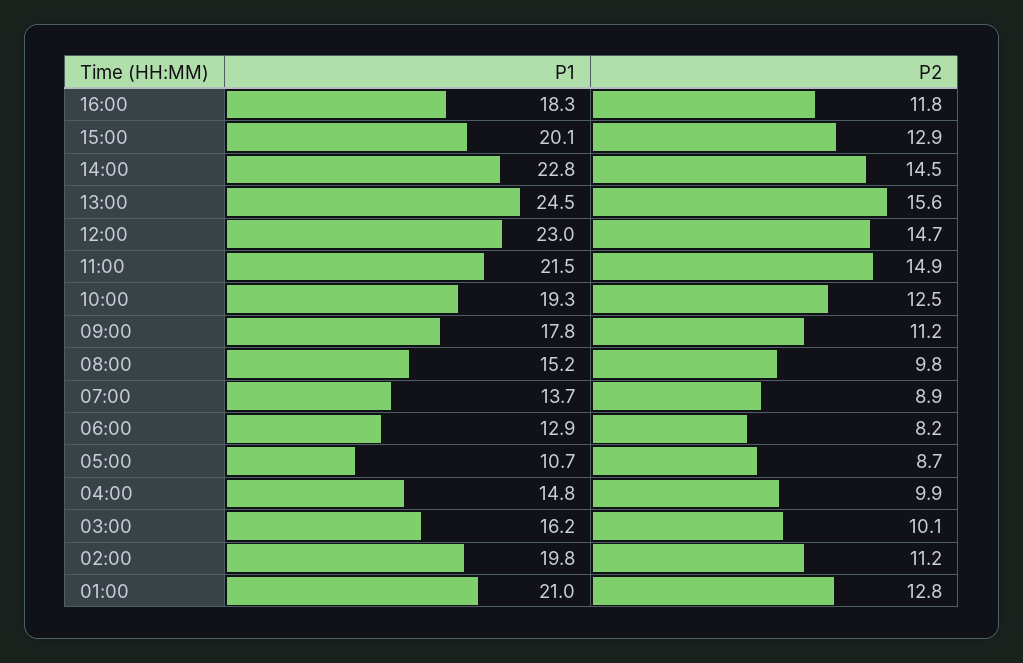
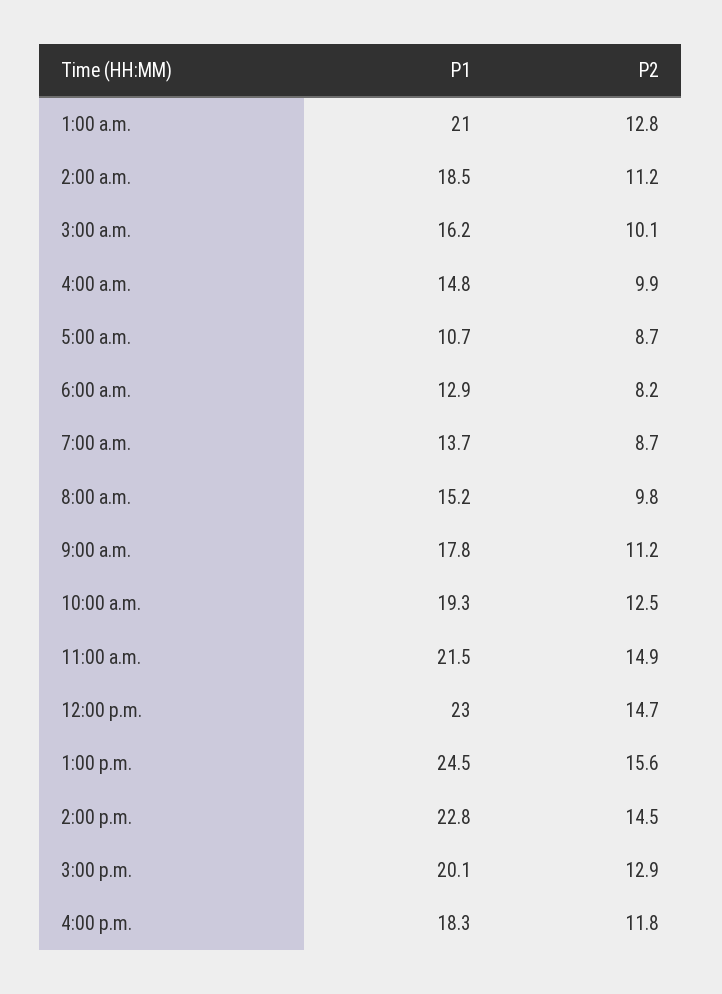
  {
    "P1": {
      "16:00": 18.3,
      "15:00": 20.1,
      "14:00": 22.8,
      "13:00": 24.5,
      "12:00": 23,
      "11:00": 21.5,
      "10:00": 19.3,
      "09:00": 17.8,
      "08:00": 15.2,
      "07:00": 13.7,
      "06:00": 12.9,
      "05:00": 10.7,
      "04:00": 14.8,
      "03:00": 16.2,
-     "02:00": 19.8,
+     "02:00": 18.5,
      "01:00": 21
    },
    "P2": {
      "16:00": 11.8,
      "15:00": 12.9,
      "14:00": 14.5,
      "13:00": 15.6,
      "12:00": 14.7,
      "11:00": 14.9,
      "10:00": 12.5,
      "09:00": 11.2,
      "08:00": 9.8,
-     "07:00": 8.9,
+     "07:00": 8.7,
      "06:00": 8.2,
      "05:00": 8.7,
      "04:00": 9.9,
      "03:00": 10.1,
      "02:00": 11.2,
      "01:00": 12.8
    }
  }

